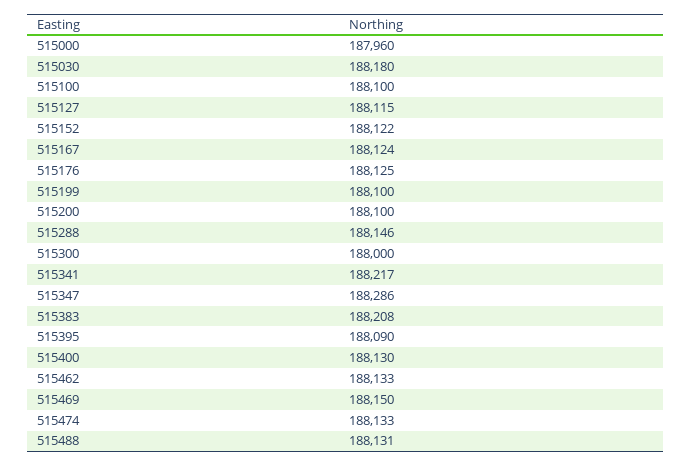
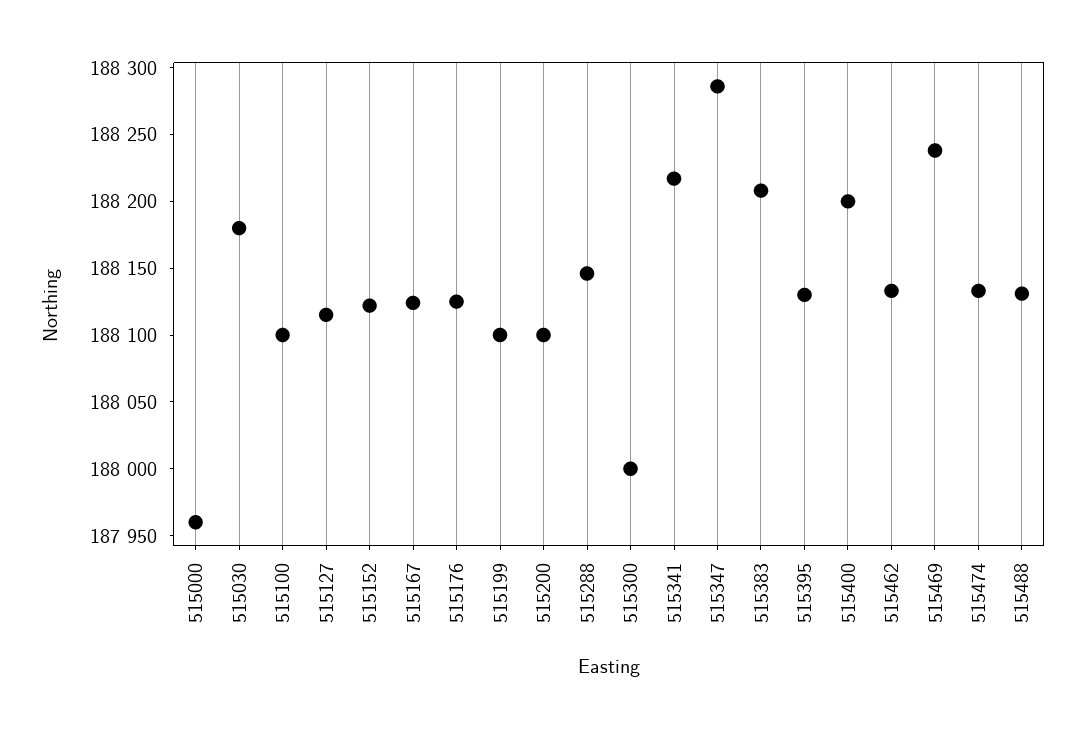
  {
    "515000": 187960,
    "515030": 188180,
    "515100": 188100,
    "515127": 188115,
    "515152": 188122,
    "515167": 188124,
    "515176": 188125,
    "515199": 188100,
    "515200": 188100,
    "515288": 188146,
    "515300": 188000,
    "515341": 188217,
    "515347": 188286,
    "515383": 188208,
-   "515395": 188090,
+   "515395": 188130,
-   "515400": 188130,
+   "515400": 188200,
    "515462": 188133,
-   "515469": 188150,
+   "515469": 188240,
    "515474": 188133,
    "515488": 188131
  }

